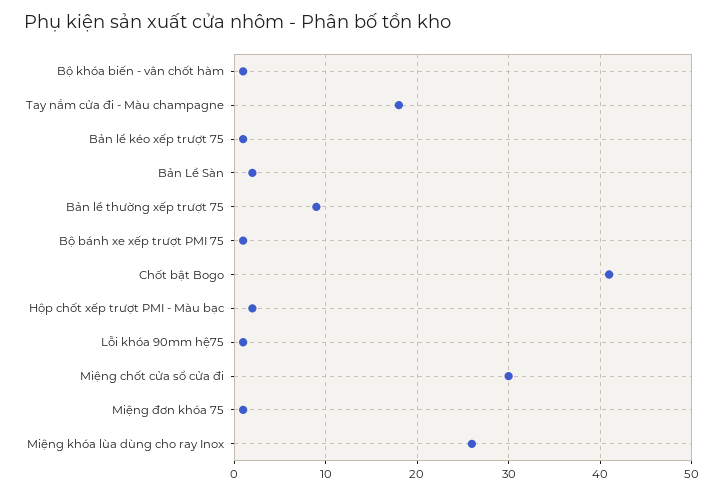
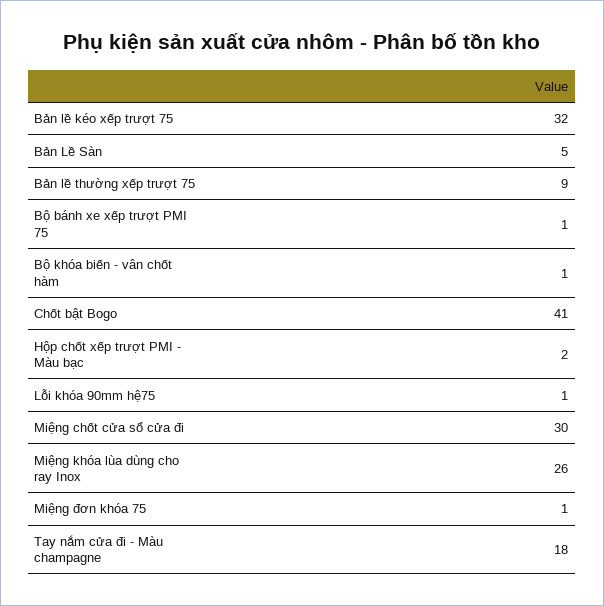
  {
    "Bộ khóa biến - vân chốt hàm": 1,
    "Tay nắm cửa đi - Màu champagne": 18,
-   "Bản lề kéo xếp trượt 75": 1,
+   "Bản lề kéo xếp trượt 75": 32,
-   "Bản Lề Sàn": 2,
+   "Bản Lề Sàn": 5,
    "Bản lề thường xếp trượt 75": 9,
    "Bộ bánh xe xếp trượt PMI 75": 1,
    "Chốt bật Bogo": 41,
    "Hộp chốt xếp trượt PMI - Màu bạc": 2,
    "Lỗi khóa 90mm hệ75": 1,
    "Miệng chốt cửa sổ cửa đi": 30,
    "Miệng đơn khóa 75": 1,
    "Miệng khóa lùa dùng cho ray Inox": 26
  }

